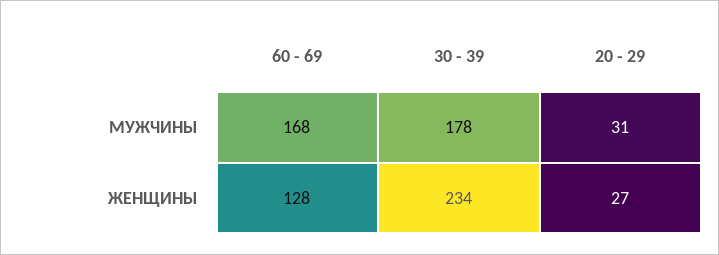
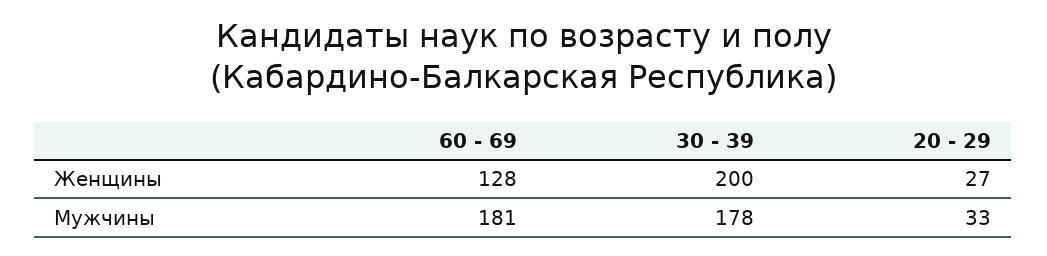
  {
    "60 - 69": {
-     "МУЖЧИНЫ": 168,
+     "МУЖЧИНЫ": 181,
      "ЖЕНЩИНЫ": 128
    },
    "30 - 39": {
      "МУЖЧИНЫ": 178,
-     "ЖЕНЩИНЫ": 234
+     "ЖЕНЩИНЫ": 200
    },
    "20 - 29": {
-     "МУЖЧИНЫ": 31,
+     "МУЖЧИНЫ": 33,
      "ЖЕНЩИНЫ": 27
    }
  }

